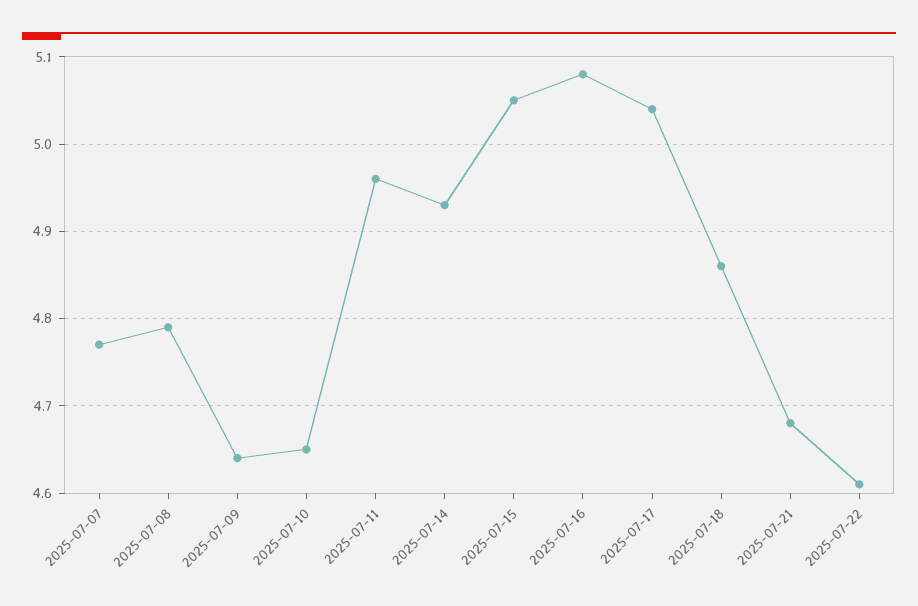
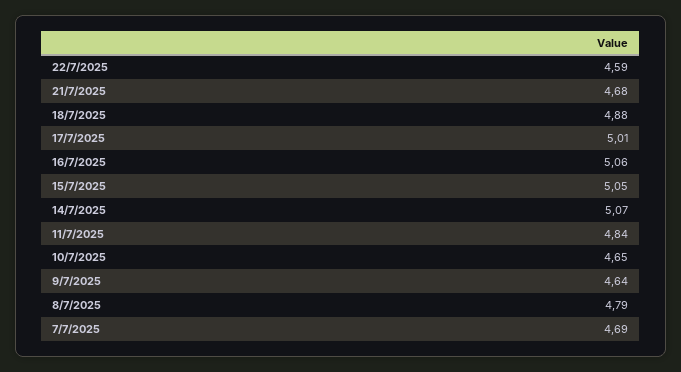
  {
-   "2025-07-07": 4.77,
+   "2025-07-07": 4.69,
    "2025-07-08": 4.79,
    "2025-07-09": 4.64,
    "2025-07-10": 4.65,
-   "2025-07-11": 4.96,
+   "2025-07-11": 4.84,
-   "2025-07-14": 4.93,
+   "2025-07-14": 5.07,
    "2025-07-15": 5.05,
-   "2025-07-16": 5.08,
+   "2025-07-16": 5.06,
-   "2025-07-17": 5.04,
+   "2025-07-17": 5.01,
-   "2025-07-18": 4.86,
+   "2025-07-18": 4.88,
    "2025-07-21": 4.68,
-   "2025-07-22": 4.61
+   "2025-07-22": 4.59
  }

